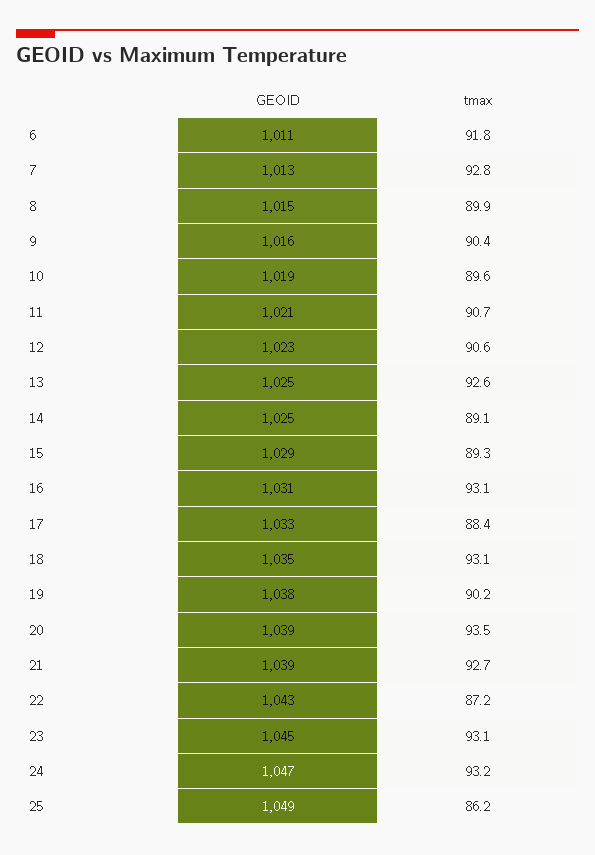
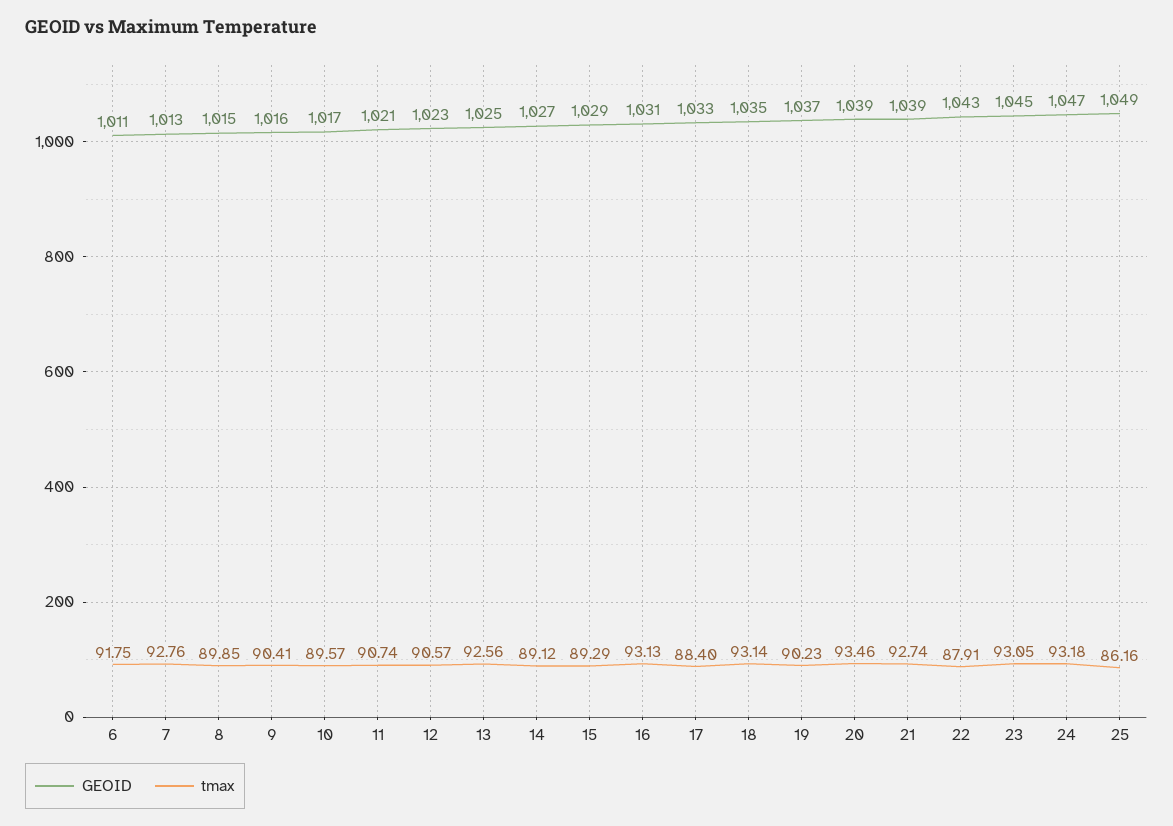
  {
    "GEOID": {
      "6": 1011,
      "7": 1013,
      "8": 1015,
      "9": 1016,
-     "10": 1019,
+     "10": 1017,
      "11": 1021,
      "12": 1023,
      "13": 1025,
-     "14": 1025,
+     "14": 1027,
      "15": 1029,
      "16": 1031,
      "17": 1033,
      "18": 1035,
-     "19": 1038,
+     "19": 1037,
      "20": 1039,
      "21": 1039,
      "22": 1043,
      "23": 1045,
      "24": 1047,
      "25": 1049
    },
    "tmax": {
      "6": 91.75,
      "7": 92.76,
      "8": 89.85,
      "9": 90.41,
      "10": 89.57,
      "11": 90.74,
      "12": 90.57,
      "13": 92.56,
      "14": 89.12,
      "15": 89.29,
      "16": 93.13,
      "17": 88.4,
      "18": 93.14,
      "19": 90.23,
      "20": 93.46,
      "21": 92.74,
-     "22": 87.2,
+     "22": 87.91,
      "23": 93.05,
      "24": 93.18,
      "25": 86.16
    }
  }

